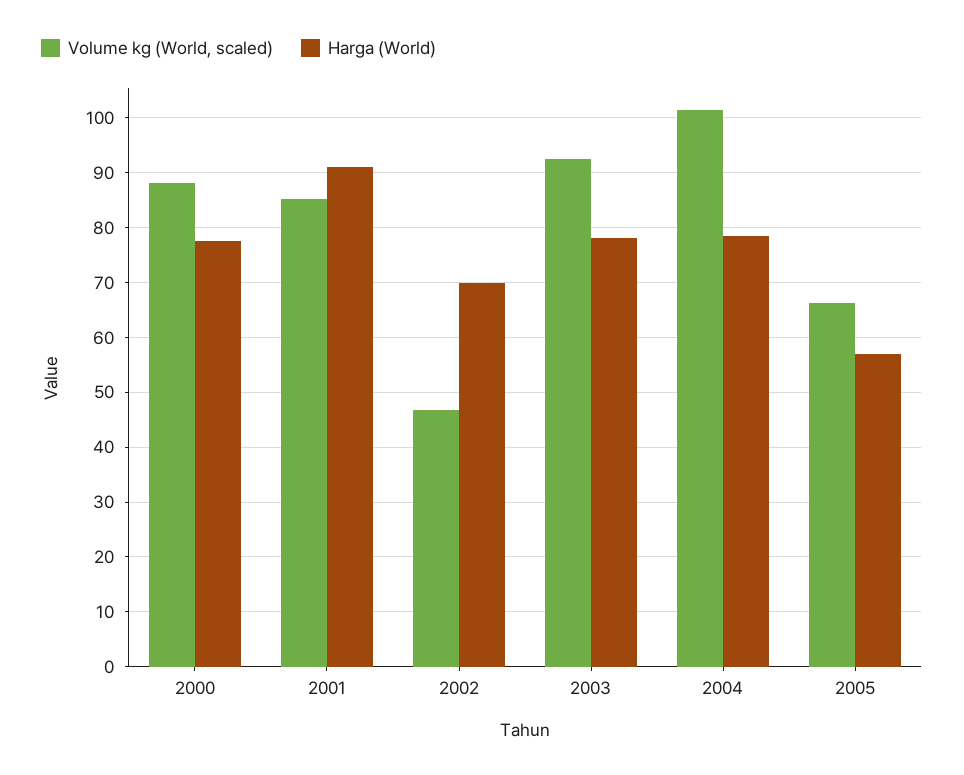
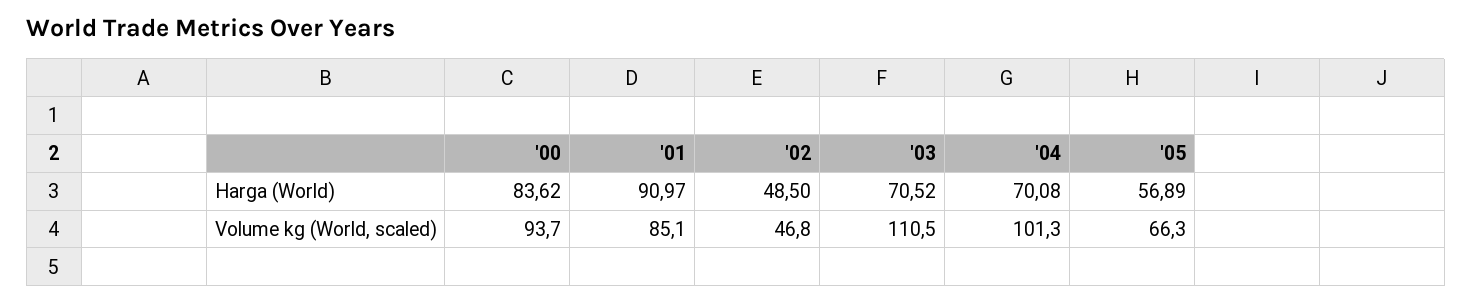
  {
    "Volume kg (World, scaled)": {
-     "2000": 88,
+     "2000": 93.7,
      "2001": 85.1,
      "2002": 46.8,
-     "2003": 92,
+     "2003": 110.5,
      "2004": 101.3,
      "2005": 66.3
    },
    "Harga (World)": {
-     "2000": 78,
+     "2000": 83.62,
      "2001": 90.97,
-     "2002": 70,
+     "2002": 48.5,
-     "2003": 78,
+     "2003": 70.52,
-     "2004": 78,
+     "2004": 70.08,
      "2005": 56.89
    }
  }

